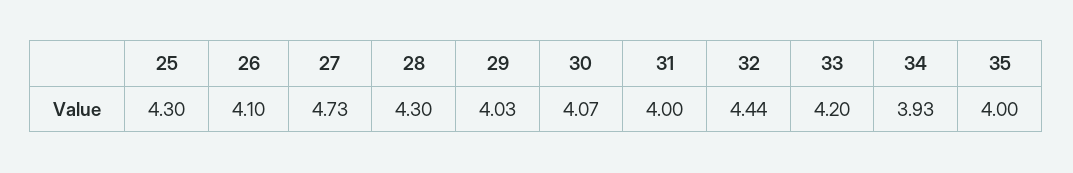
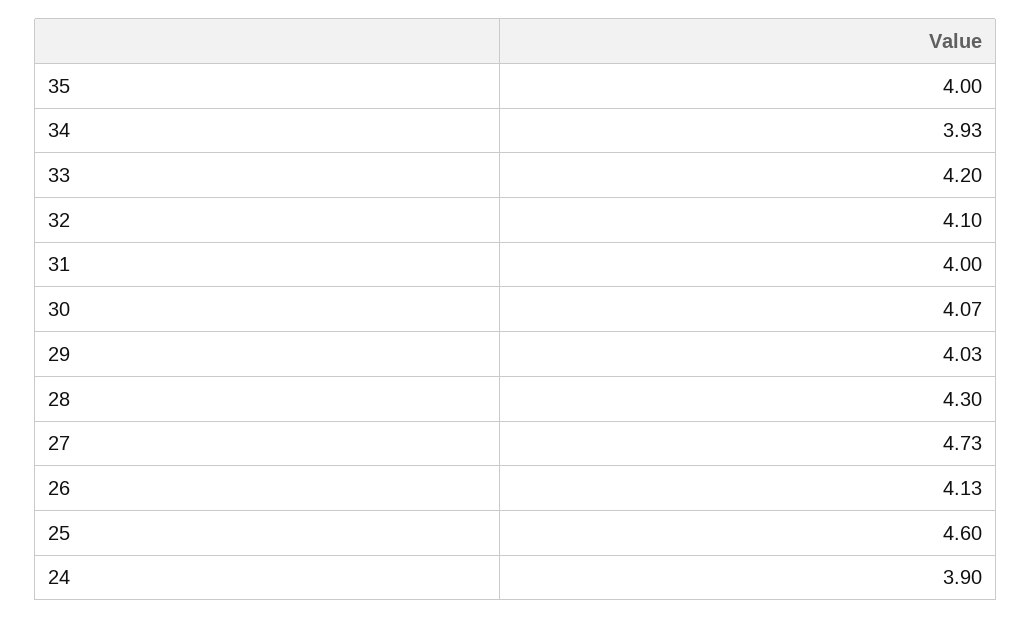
  {
-   "25": 4.3,
+   "25": 4.6,
-   "26": 4.1,
+   "26": 4.13,
    "27": 4.73,
    "28": 4.3,
    "29": 4.03,
    "30": 4.07,
    "31": 4,
-   "32": 4.44,
+   "32": 4.1,
    "33": 4.2,
    "34": 3.93,
-   "35": 4
+   "35": 4,
+   "24": 3.9
  }

